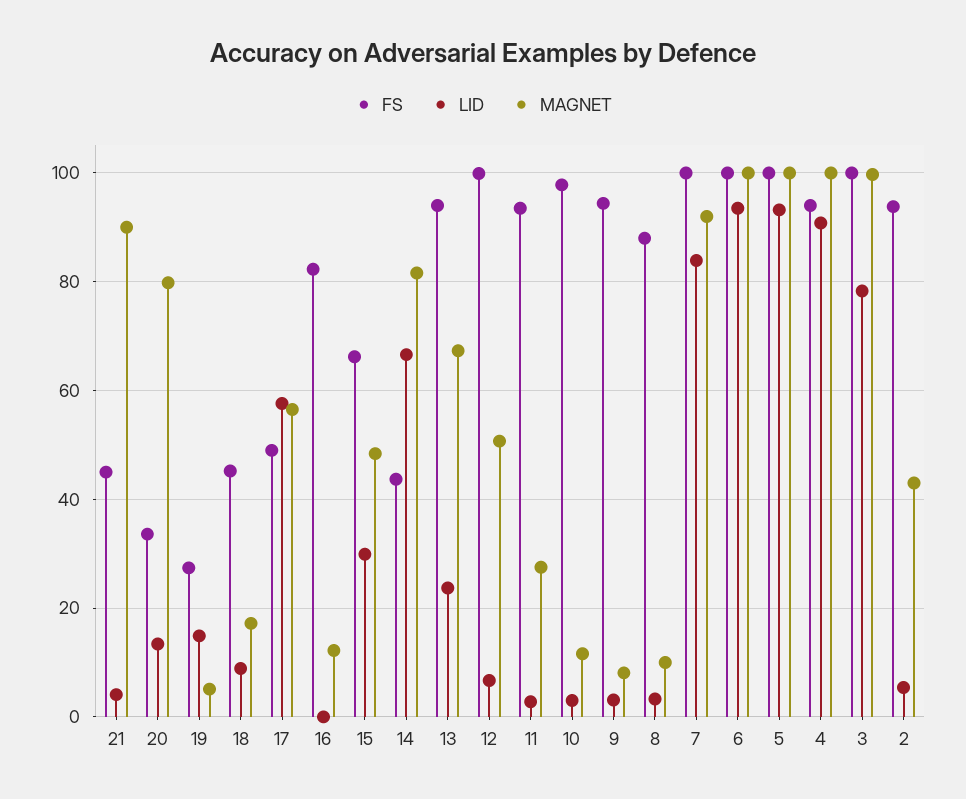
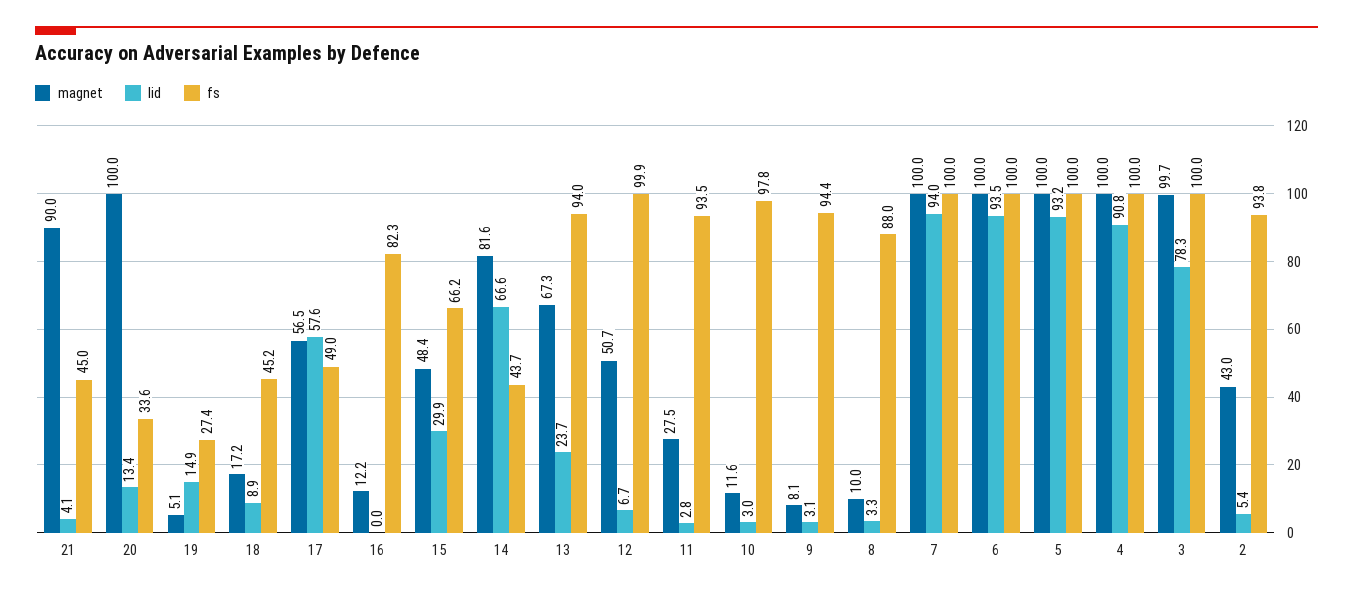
  {
    "FS": {
      "21": 45,
      "20": 33.6,
      "19": 27.4,
      "18": 45.2,
      "17": 49,
      "16": 82.3,
      "15": 66.2,
      "14": 43.7,
      "13": 94,
      "12": 99.9,
      "11": 93.5,
      "10": 97.8,
      "9": 94.4,
      "8": 88,
      "7": 100,
      "6": 100,
      "5": 100,
-     "4": 94,
+     "4": 100,
      "3": 100,
      "2": 93.8
    },
    "LID": {
      "21": 4.1,
      "20": 13.4,
      "19": 14.9,
      "18": 8.9,
      "17": 57.6,
      "16": 0,
      "15": 29.9,
      "14": 66.6,
      "13": 23.7,
      "12": 6.7,
      "11": 2.8,
      "10": 3,
      "9": 3.1,
      "8": 3.3,
-     "7": 84,
+     "7": 94,
      "6": 93.5,
      "5": 93.2,
      "4": 90.8,
      "3": 78.3,
      "2": 5.4
    },
    "MAGNET": {
      "21": 90,
-     "20": 80,
+     "20": 100,
      "19": 5.1,
      "18": 17.2,
      "17": 56.5,
      "16": 12.2,
      "15": 48.4,
      "14": 81.6,
      "13": 67.3,
      "12": 50.7,
      "11": 27.5,
      "10": 11.6,
      "9": 8.1,
      "8": 10,
-     "7": 92,
+     "7": 100,
      "6": 100,
      "5": 100,
      "4": 100,
      "3": 99.7,
      "2": 43
    }
  }

